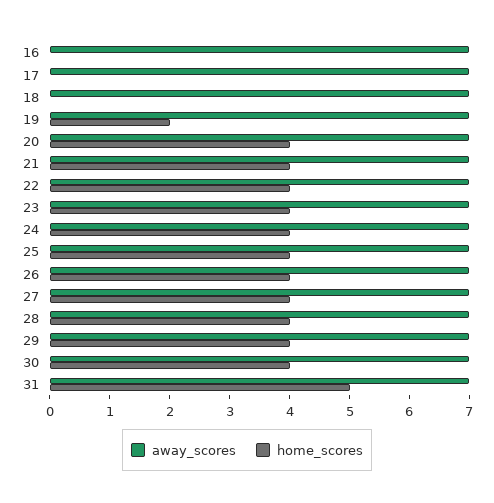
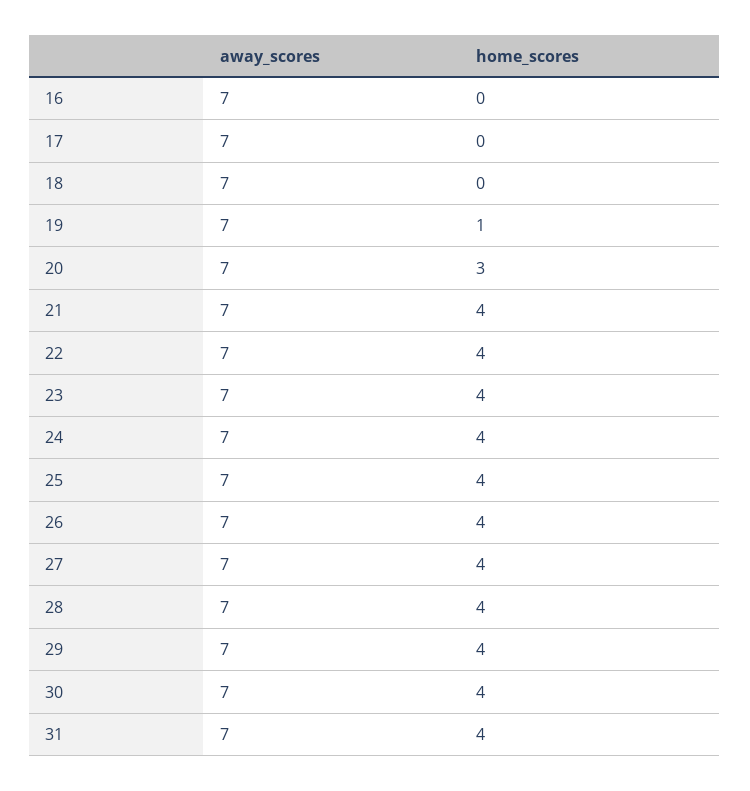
  {
    "away_scores": {
      "16": 7,
      "17": 7,
      "18": 7,
      "19": 7,
      "20": 7,
      "21": 7,
      "22": 7,
      "23": 7,
      "24": 7,
      "25": 7,
      "26": 7,
      "27": 7,
      "28": 7,
      "29": 7,
      "30": 7,
      "31": 7
    },
    "home_scores": {
      "16": 0,
      "17": 0,
      "18": 0,
-     "19": 2,
+     "19": 1,
-     "20": 4,
+     "20": 3,
      "21": 4,
      "22": 4,
      "23": 4,
      "24": 4,
      "25": 4,
      "26": 4,
      "27": 4,
      "28": 4,
      "29": 4,
      "30": 4,
-     "31": 5
+     "31": 4
    }
  }

